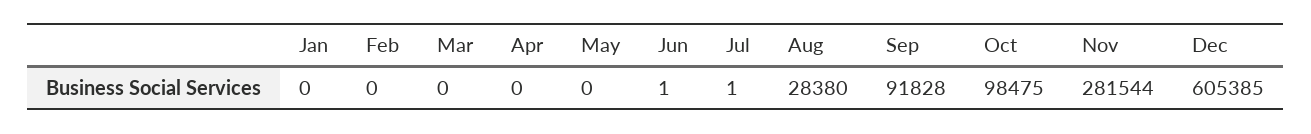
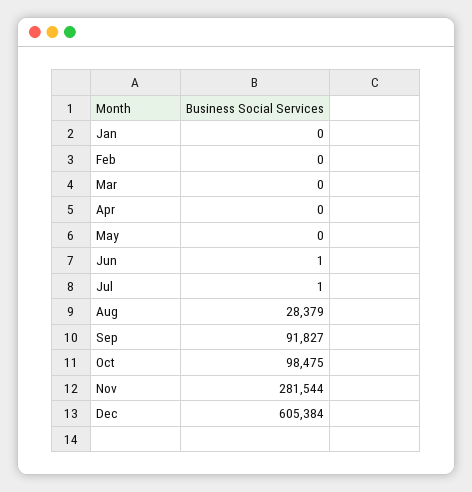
  {
    "Jan": 0,
    "Feb": 0,
    "Mar": 0,
    "Apr": 0,
    "May": 0,
    "Jun": 1,
    "Jul": 1,
-   "Aug": 28380,
+   "Aug": 28379,
-   "Sep": 91828,
+   "Sep": 91827,
    "Oct": 98475,
    "Nov": 281544,
-   "Dec": 605385
+   "Dec": 605384
  }

